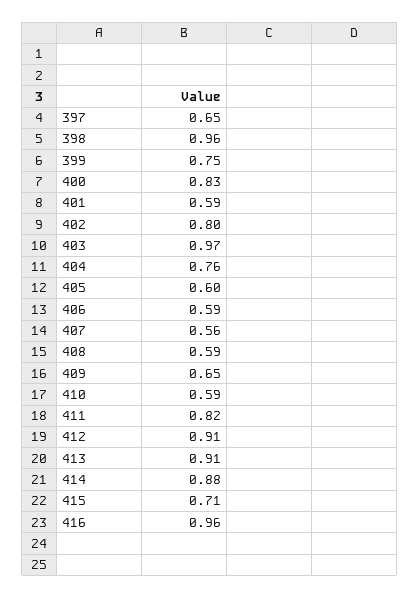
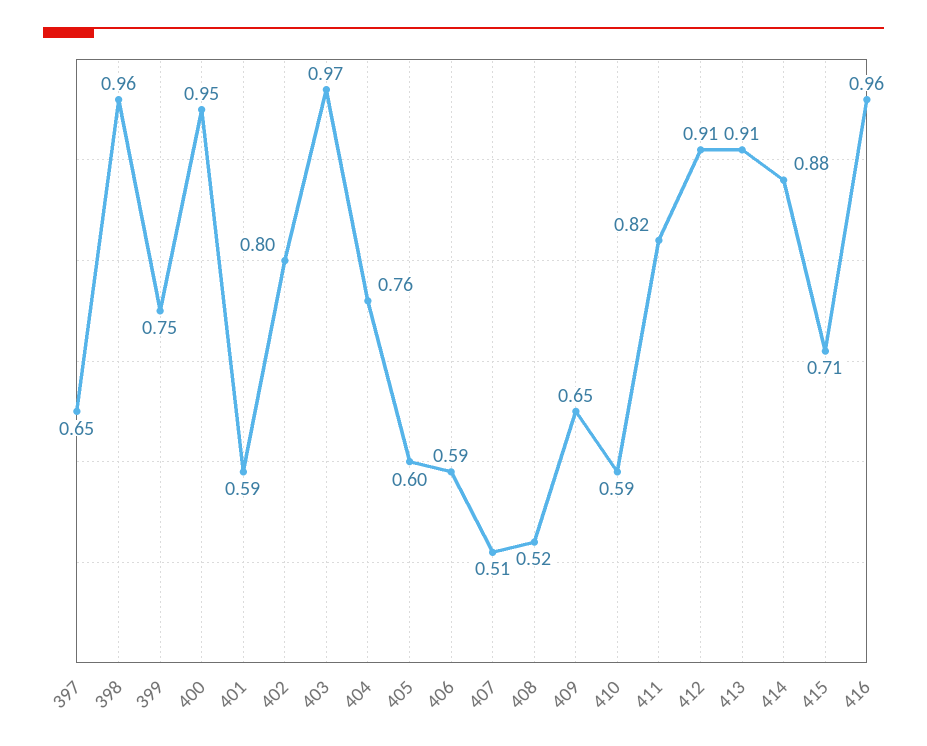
  {
    "397": 0.65,
    "398": 0.96,
    "399": 0.75,
-   "400": 0.83,
+   "400": 0.95,
    "401": 0.59,
    "402": 0.8,
    "403": 0.97,
    "404": 0.76,
    "405": 0.6,
    "406": 0.59,
-   "407": 0.56,
+   "407": 0.51,
-   "408": 0.59,
+   "408": 0.52,
    "409": 0.65,
    "410": 0.59,
    "411": 0.82,
    "412": 0.91,
    "413": 0.91,
    "414": 0.88,
    "415": 0.71,
    "416": 0.96
  }

